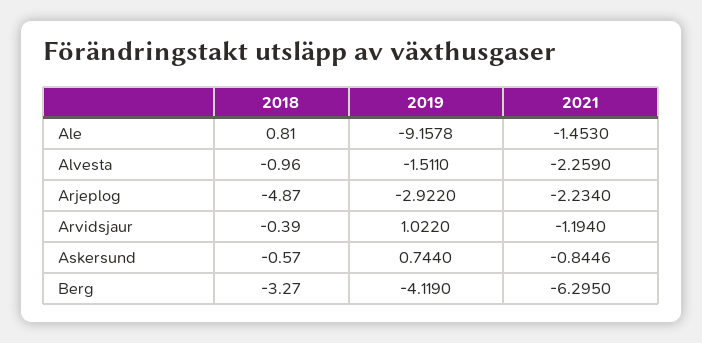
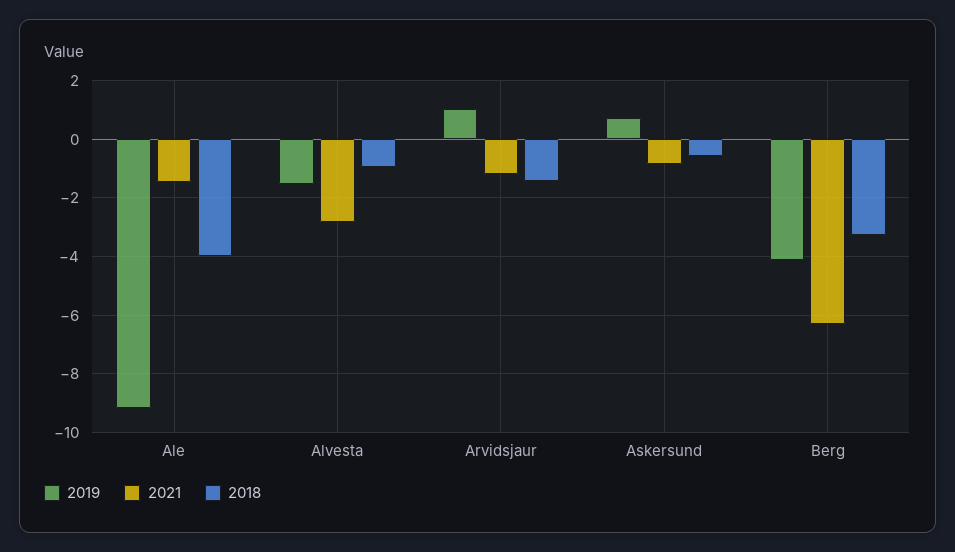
  {
    "2018": {
-     "Ale": 0.81,
+     "Ale": -4,
      "Alvesta": -0.96,
-     "Arjeplog": -4.87,
-     "Arvidsjaur": -0.39,
+     "Arvidsjaur": -1.5,
      "Askersund": -0.57,
      "Berg": -3.27
    },
    "2019": {
      "Ale": -9.1578,
      "Alvesta": -1.511,
-     "Arjeplog": -2.922,
      "Arvidsjaur": 1.022,
      "Askersund": 0.744,
      "Berg": -4.119
    },
    "2021": {
      "Ale": -1.453,
-     "Alvesta": -2.259,
+     "Alvesta": -2.75,
-     "Arjeplog": -2.234,
      "Arvidsjaur": -1.194,
      "Askersund": -0.8446,
      "Berg": -6.295
    }
  }

